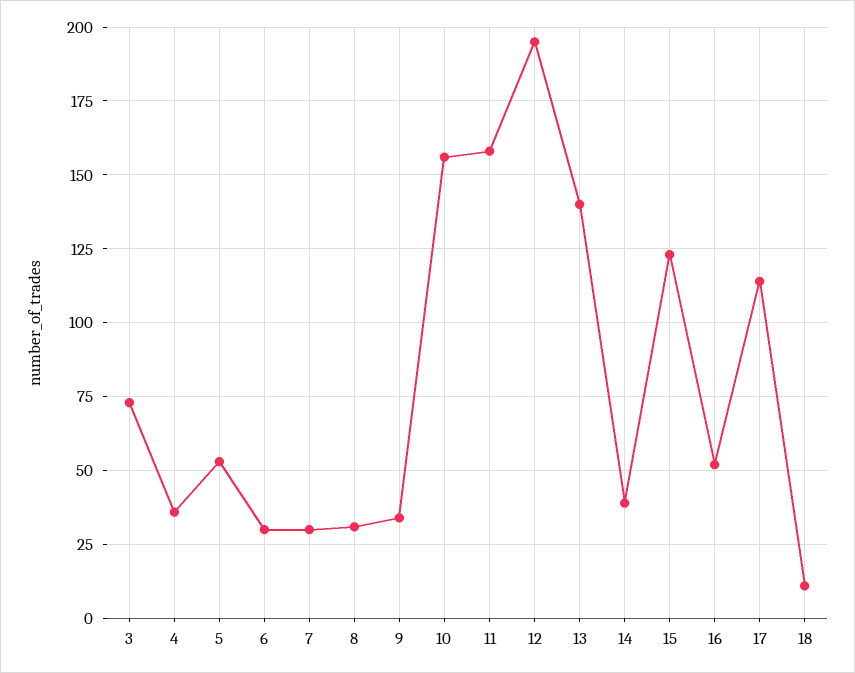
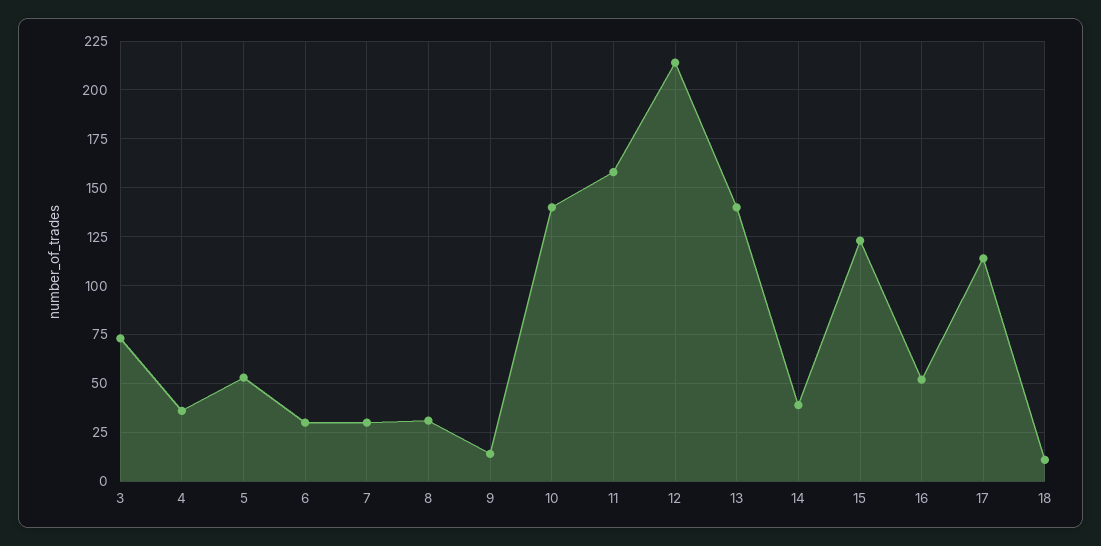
  {
    "3": 75,
    "4": 35,
    "5": 55,
    "6": 30,
    "7": 30,
    "8": 30,
-   "9": 35,
+   "9": 15,
-   "10": 155,
+   "10": 140,
    "11": 160,
-   "12": 195,
+   "12": 215,
    "13": 140,
    "14": 40,
    "15": 125,
    "16": 50,
    "17": 115,
    "18": 10
  }

